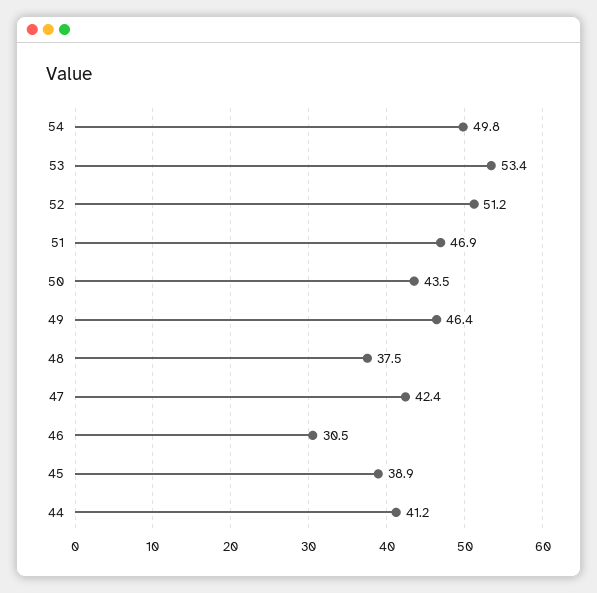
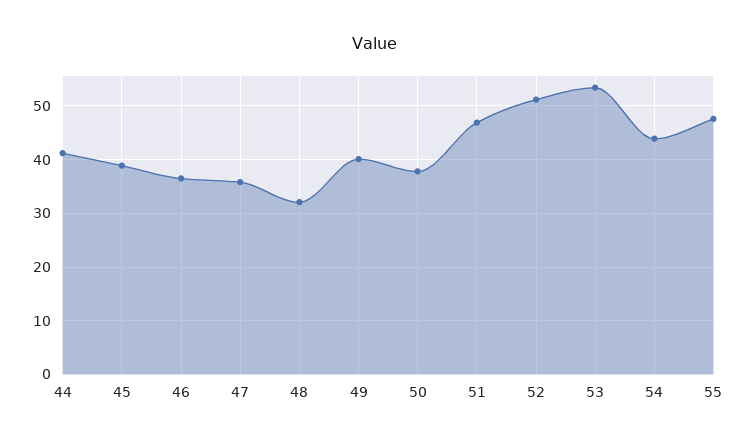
  {
-   "54": 49.8,
+   "54": 44,
    "53": 53.4,
    "52": 51.2,
    "51": 46.9,
-   "50": 43.5,
+   "50": 38,
-   "49": 46.4,
+   "49": 40,
-   "48": 37.5,
+   "48": 32,
-   "47": 42.4,
+   "47": 36,
-   "46": 30.5,
+   "46": 36,
    "45": 38.9,
-   "44": 41.2
+   "44": 41.2,
+   "55": 48
  }

